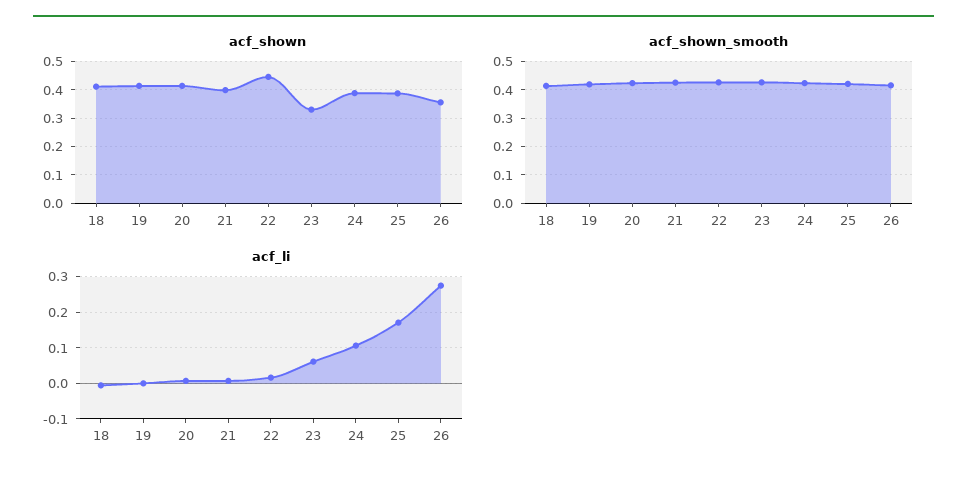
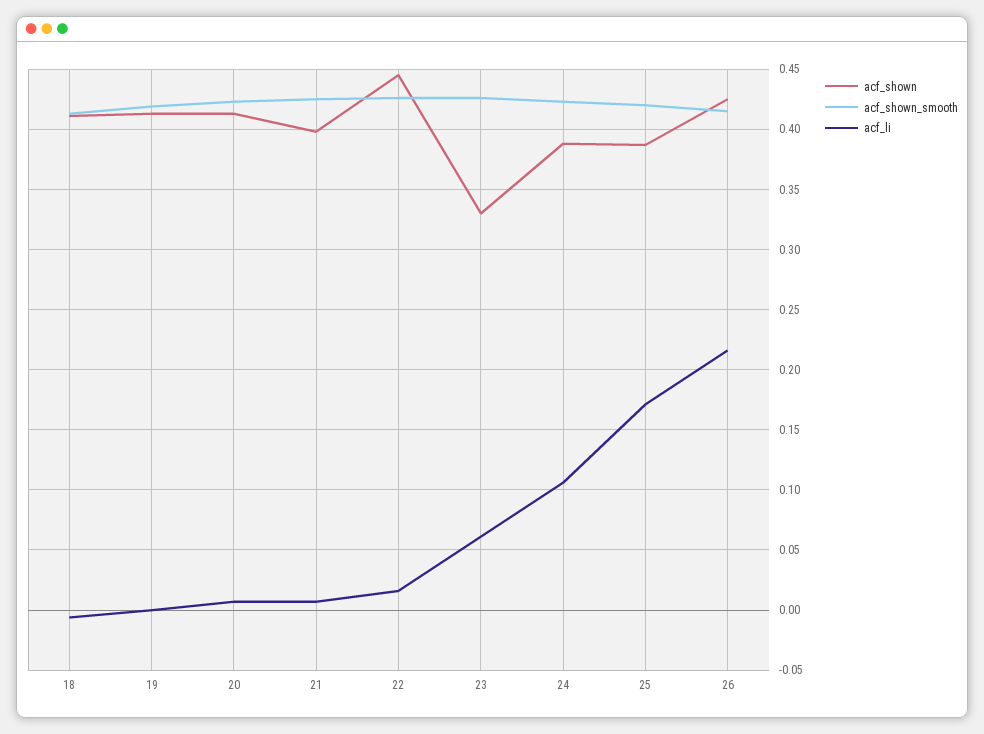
  {
    "acf_shown": {
      "18": 0.41,
      "19": 0.415,
      "20": 0.415,
      "21": 0.4,
      "22": 0.445,
      "23": 0.33,
      "24": 0.39,
      "25": 0.385,
-     "26": 0.35
+     "26": 0.425
    },
    "acf_shown_smooth": {
      "18": 0.415,
      "19": 0.42,
      "20": 0.425,
      "21": 0.425,
      "22": 0.425,
      "23": 0.425,
      "24": 0.425,
      "25": 0.42,
      "26": 0.415
    },
    "acf_li": {
      "18": -0.005,
      "19": 0,
      "20": 0.005,
      "21": 0.005,
      "22": 0.015,
      "23": 0.06,
      "24": 0.105,
      "25": 0.17,
-     "26": 0.28
+     "26": 0.215
    }
  }

